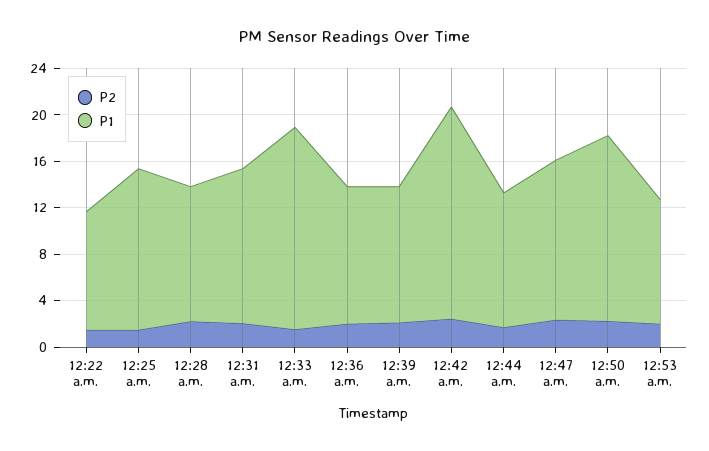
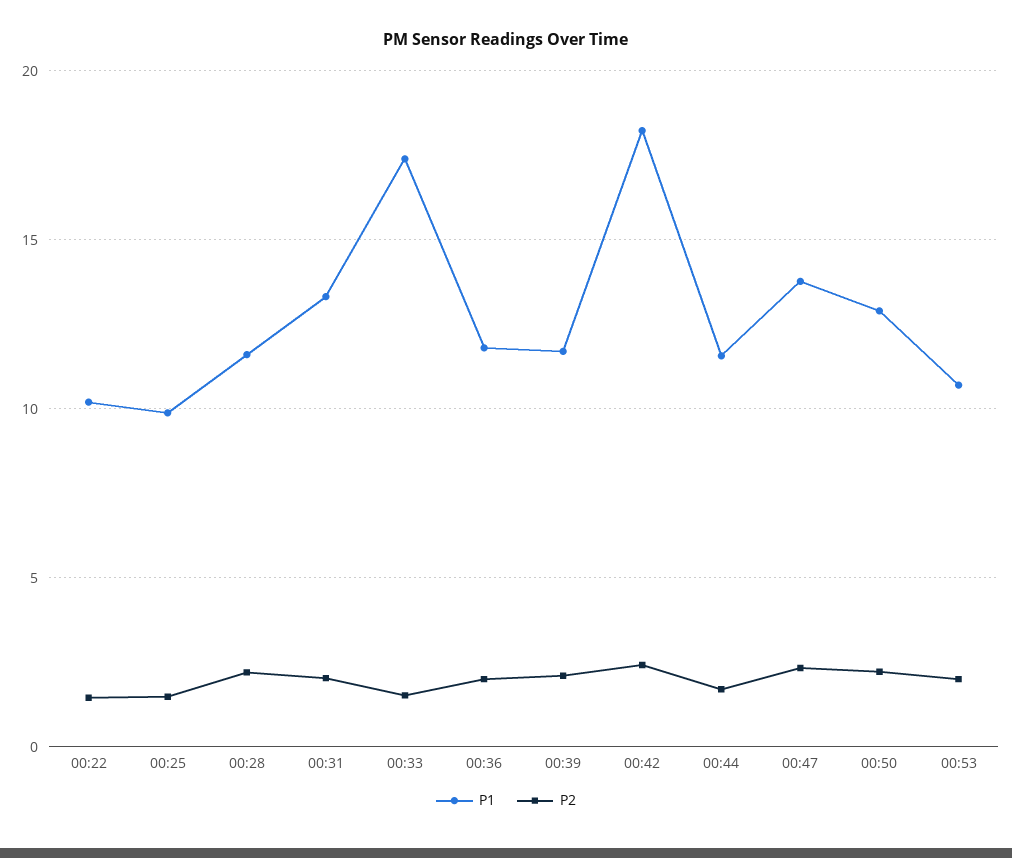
  {
    "P2": {
      "12:22 a.m.": 1.5,
      "12:25 a.m.": 1.5,
      "12:28 a.m.": 2,
      "12:31 a.m.": 2,
      "12:33 a.m.": 1.5,
      "12:36 a.m.": 2,
      "12:39 a.m.": 2,
      "12:42 a.m.": 2.5,
      "12:44 a.m.": 1.5,
      "12:47 a.m.": 2.5,
      "12:50 a.m.": 2,
      "12:53 a.m.": 2
    },
    "P1": {
      "12:22 a.m.": 10,
-     "12:25 a.m.": 14,
+     "12:25 a.m.": 10,
      "12:28 a.m.": 11.5,
      "12:31 a.m.": 13.5,
      "12:33 a.m.": 17.5,
      "12:36 a.m.": 12,
      "12:39 a.m.": 11.5,
      "12:42 a.m.": 18,
      "12:44 a.m.": 11.5,
      "12:47 a.m.": 14,
-     "12:50 a.m.": 16,
+     "12:50 a.m.": 13,
      "12:53 a.m.": 10.5
    }
  }

